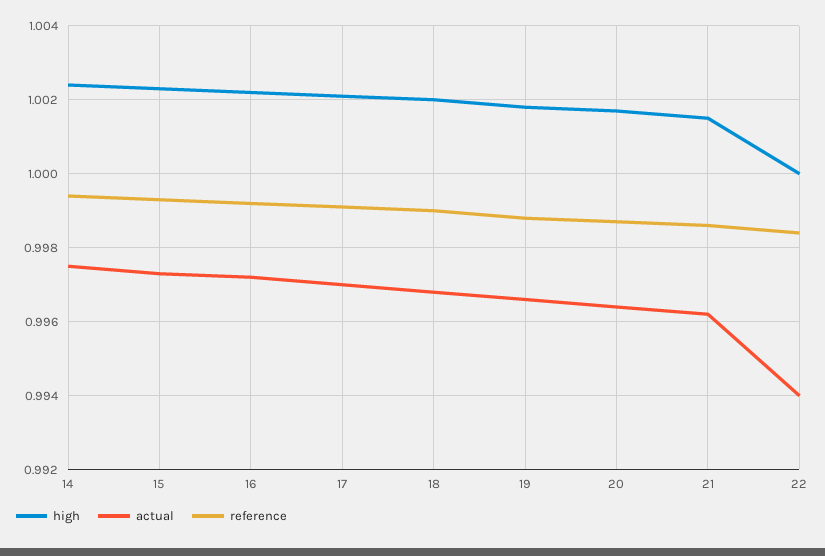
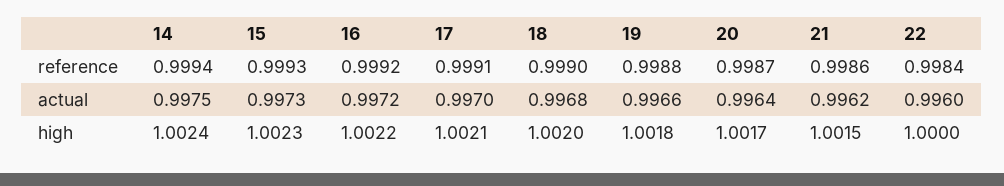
  {
    "high": {
      "14": 1.0024,
      "15": 1.0023,
      "16": 1.0022,
      "17": 1.0021,
      "18": 1.002,
      "19": 1.0018,
      "20": 1.0017,
      "21": 1.0015,
      "22": 1
    },
    "actual": {
      "14": 0.9975,
      "15": 0.9973,
      "16": 0.9972,
      "17": 0.997,
      "18": 0.9968,
      "19": 0.9966,
      "20": 0.9964,
      "21": 0.9962,
-     "22": 0.994
+     "22": 0.996
    },
    "reference": {
      "14": 0.9994,
      "15": 0.9993,
      "16": 0.9992,
      "17": 0.9991,
      "18": 0.999,
      "19": 0.9988,
      "20": 0.9987,
      "21": 0.9986,
      "22": 0.9984
    }
  }

